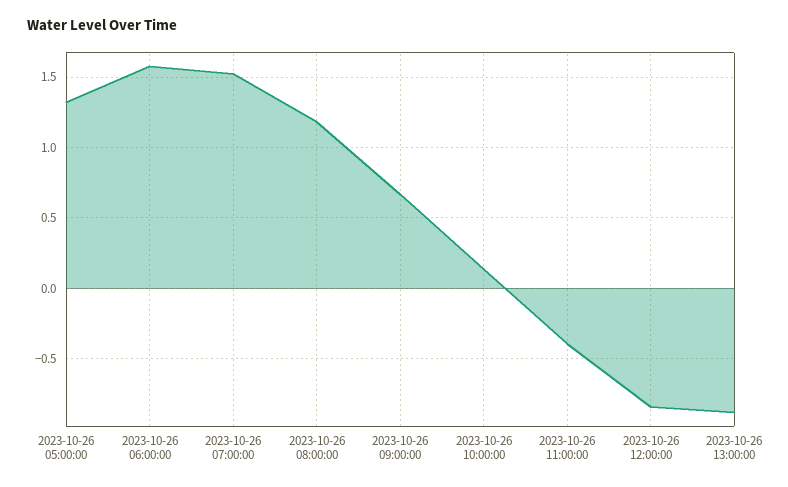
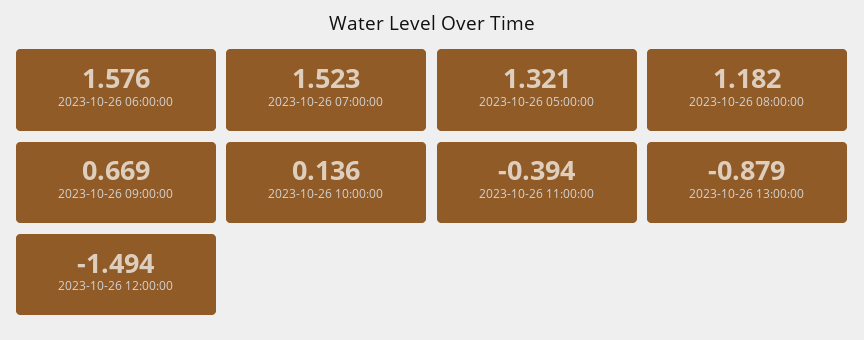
  {
    "2023-10-26 05:00:00": 1.321,
    "2023-10-26 06:00:00": 1.576,
    "2023-10-26 07:00:00": 1.523,
    "2023-10-26 08:00:00": 1.182,
    "2023-10-26 09:00:00": 0.669,
    "2023-10-26 10:00:00": 0.136,
    "2023-10-26 11:00:00": -0.394,
-   "2023-10-26 12:00:00": -0.85,
+   "2023-10-26 12:00:00": -1.494,
    "2023-10-26 13:00:00": -0.879
  }

